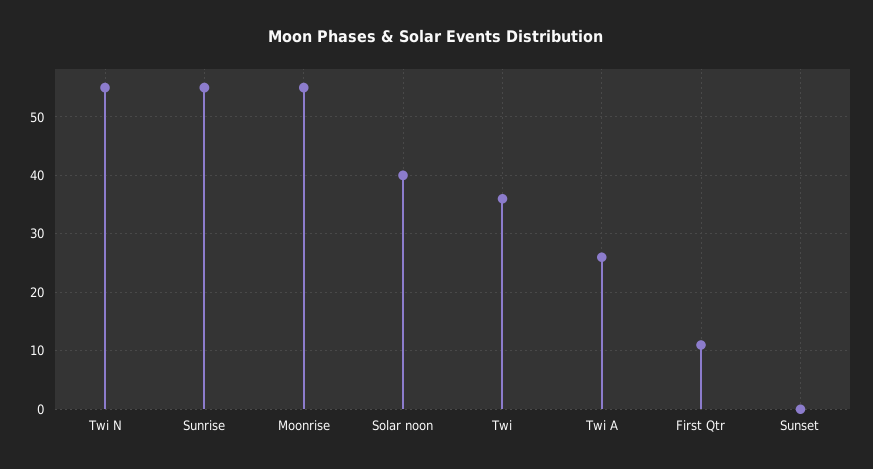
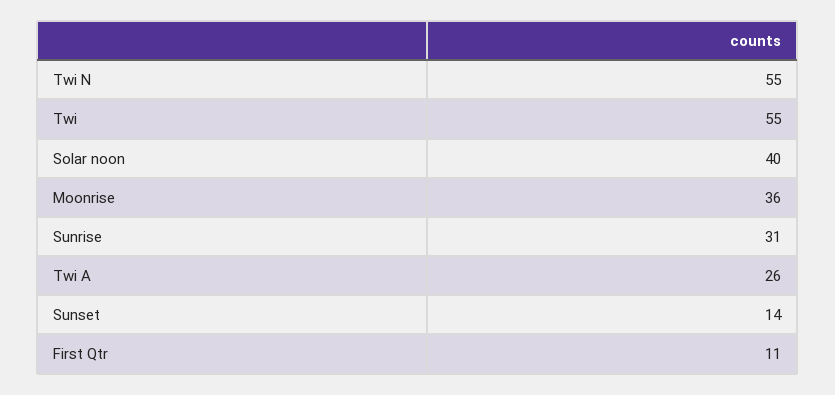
  {
    "Twi N": 55,
-   "Sunrise": 55,
+   "Sunrise": 31,
-   "Moonrise": 55,
+   "Moonrise": 36,
    "Solar noon": 40,
-   "Twi": 35,
+   "Twi": 55,
    "Twi A": 26,
    "First Qtr": 11,
-   "Sunset": 0
+   "Sunset": 14
  }

